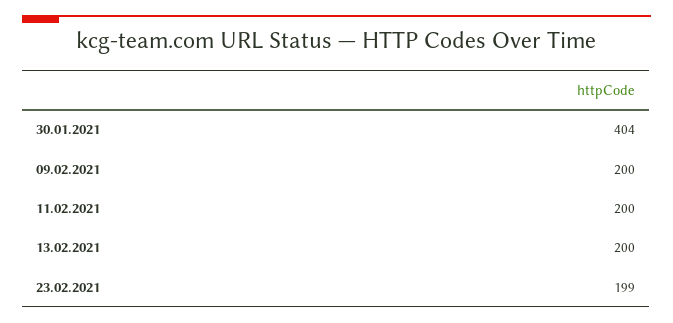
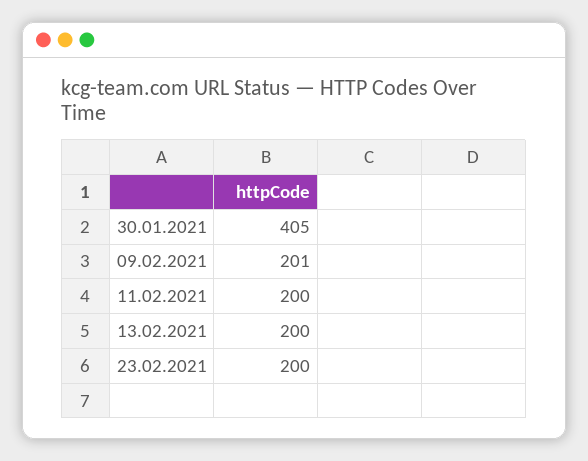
  {
-   "30.01.2021": 404,
+   "30.01.2021": 405,
-   "09.02.2021": 200,
+   "09.02.2021": 201,
    "11.02.2021": 200,
    "13.02.2021": 200,
-   "23.02.2021": 199
+   "23.02.2021": 200
  }

